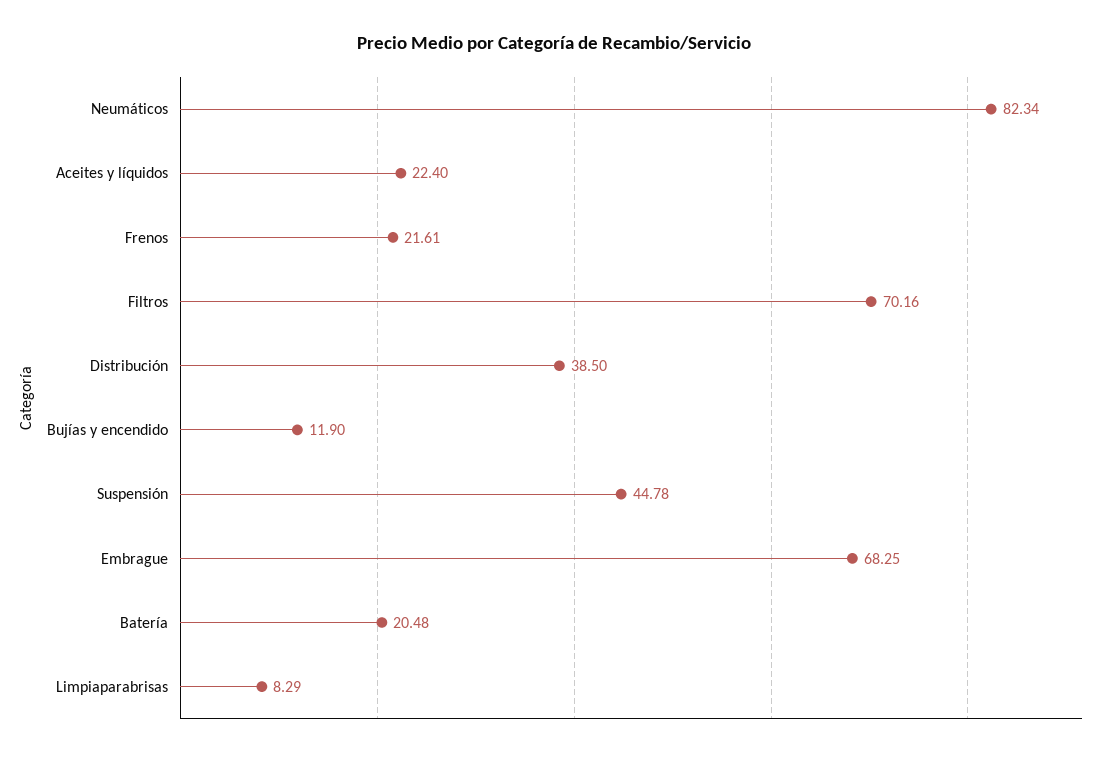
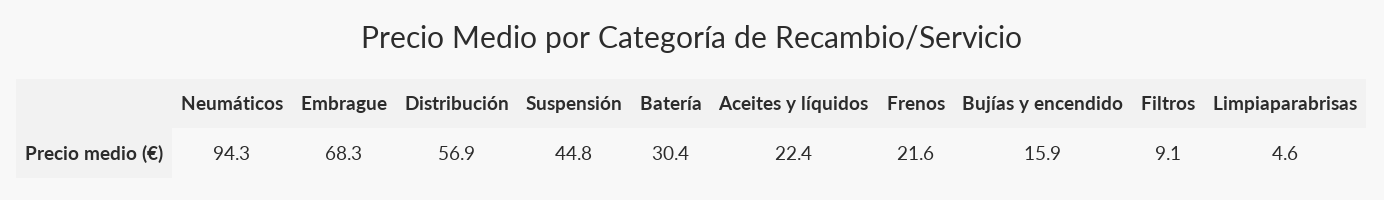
  {
-   "Neumáticos": 82.34,
+   "Neumáticos": 94.3,
    "Aceites y líquidos": 22.4,
    "Frenos": 21.61,
-   "Filtros": 70.16,
+   "Filtros": 9.1,
-   "Distribución": 38.5,
+   "Distribución": 56.9,
-   "Bujías y encendido": 11.9,
+   "Bujías y encendido": 15.9,
    "Suspensión": 44.78,
    "Embrague": 68.25,
-   "Batería": 20.48,
+   "Batería": 30.4,
-   "Limpiaparabrisas": 8.29
+   "Limpiaparabrisas": 4.6
  }

